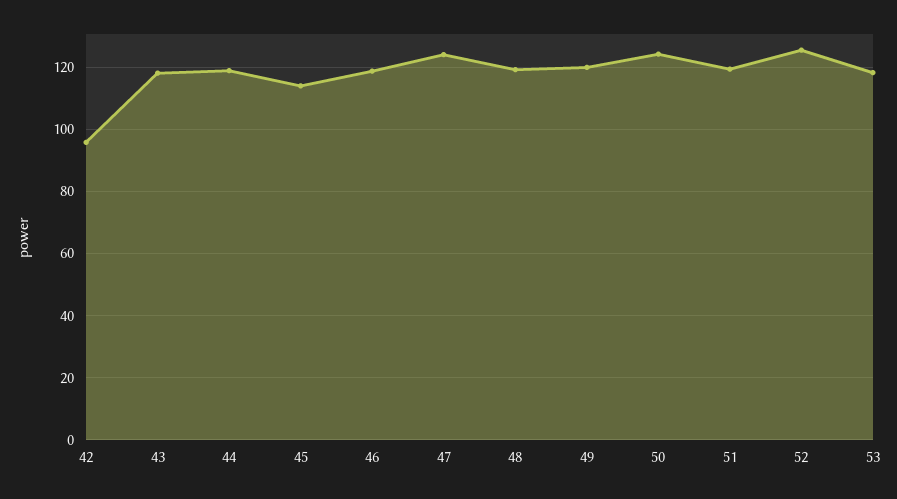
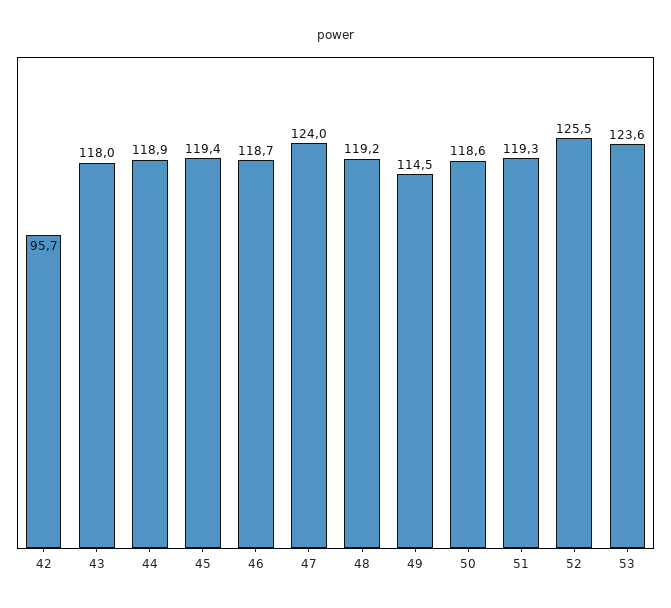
  {
    "42": 95.7,
    "43": 118,
    "44": 118.9,
-   "45": 114,
+   "45": 119.4,
    "46": 118.7,
    "47": 124,
    "48": 119.2,
-   "49": 120,
+   "49": 114.5,
-   "50": 124,
+   "50": 118.6,
    "51": 119.3,
    "52": 125.5,
-   "53": 118
+   "53": 123.6
  }

